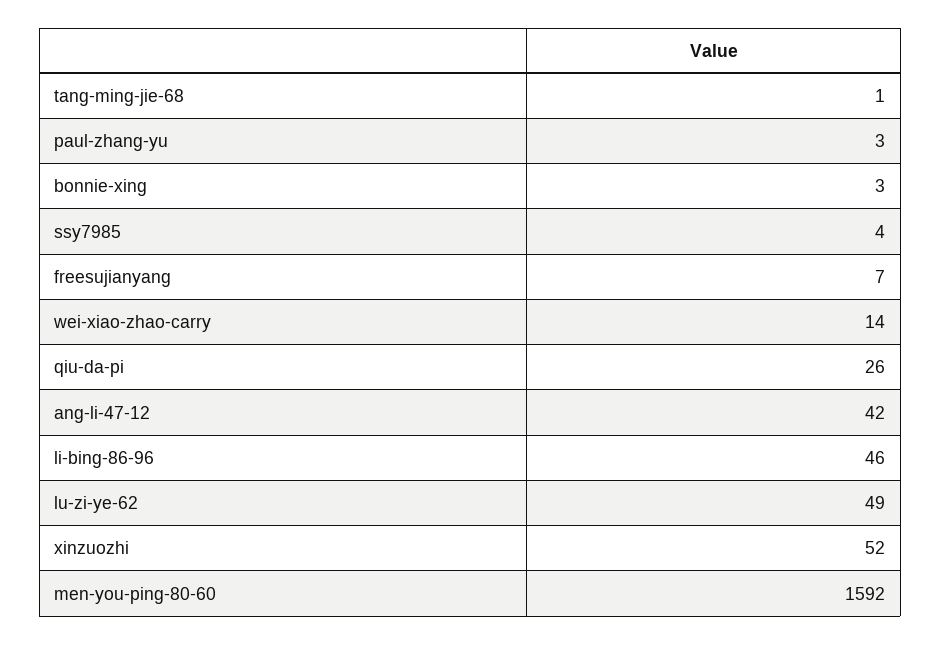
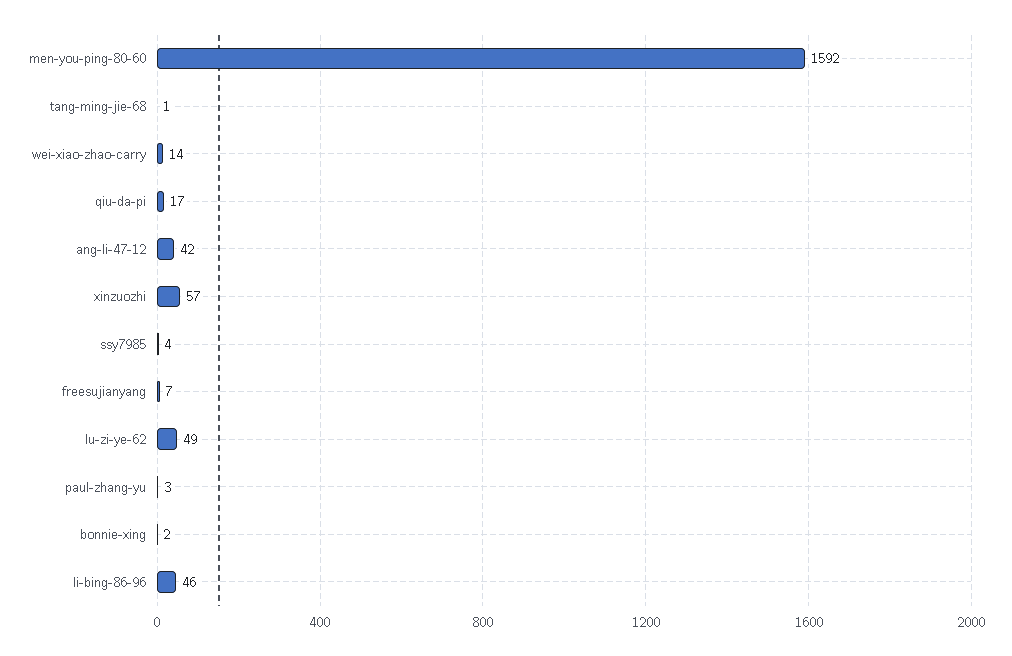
  {
    "tang-ming-jie-68": 1,
    "paul-zhang-yu": 3,
-   "bonnie-xing": 3,
+   "bonnie-xing": 2,
    "ssy7985": 4,
    "freesujianyang": 7,
    "wei-xiao-zhao-carry": 14,
-   "qiu-da-pi": 26,
+   "qiu-da-pi": 17,
    "ang-li-47-12": 42,
    "li-bing-86-96": 46,
    "lu-zi-ye-62": 49,
-   "xinzuozhi": 52,
+   "xinzuozhi": 57,
    "men-you-ping-80-60": 1592
  }

